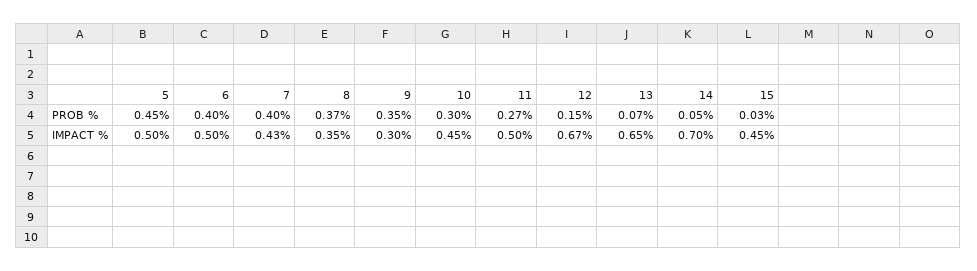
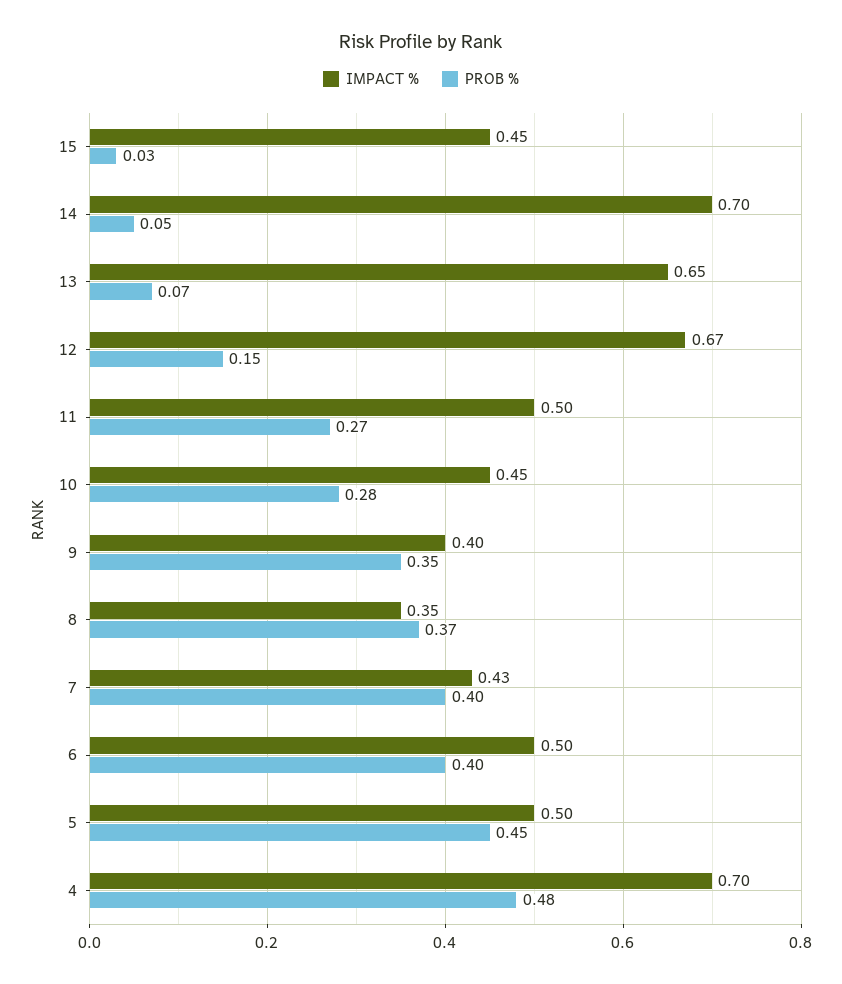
  {
    "PROB %": {
      "5": 0.45,
      "6": 0.4,
      "7": 0.4,
      "8": 0.37,
      "9": 0.35,
-     "10": 0.3,
+     "10": 0.28,
      "11": 0.27,
      "12": 0.15,
      "13": 0.07,
      "14": 0.05,
-     "15": 0.03
+     "15": 0.03,
+     "4": 0.48
    },
    "IMPACT %": {
      "5": 0.5,
      "6": 0.5,
      "7": 0.43,
      "8": 0.35,
-     "9": 0.3,
+     "9": 0.4,
      "10": 0.45,
      "11": 0.5,
      "12": 0.67,
      "13": 0.65,
      "14": 0.7,
-     "15": 0.45
+     "15": 0.45,
+     "4": 0.7
    }
  }

